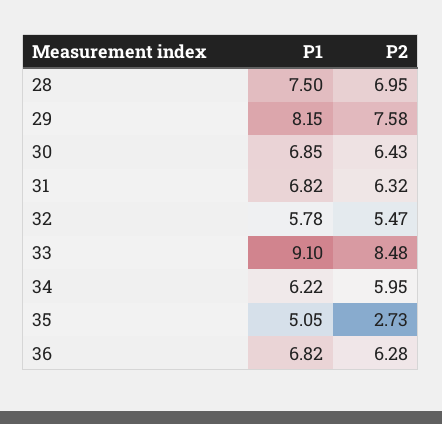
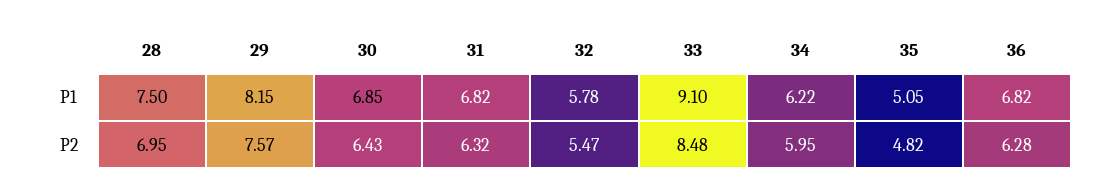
  {
    "P1": {
      "28": 7.5,
      "29": 8.15,
      "30": 6.85,
      "31": 6.82,
      "32": 5.78,
      "33": 9.1,
      "34": 6.22,
      "35": 5.05,
      "36": 6.82
    },
    "P2": {
      "28": 6.95,
-     "29": 7.58,
+     "29": 7.57,
      "30": 6.43,
      "31": 6.32,
      "32": 5.47,
      "33": 8.48,
      "34": 5.95,
-     "35": 2.73,
+     "35": 4.82,
      "36": 6.28
    }
  }

